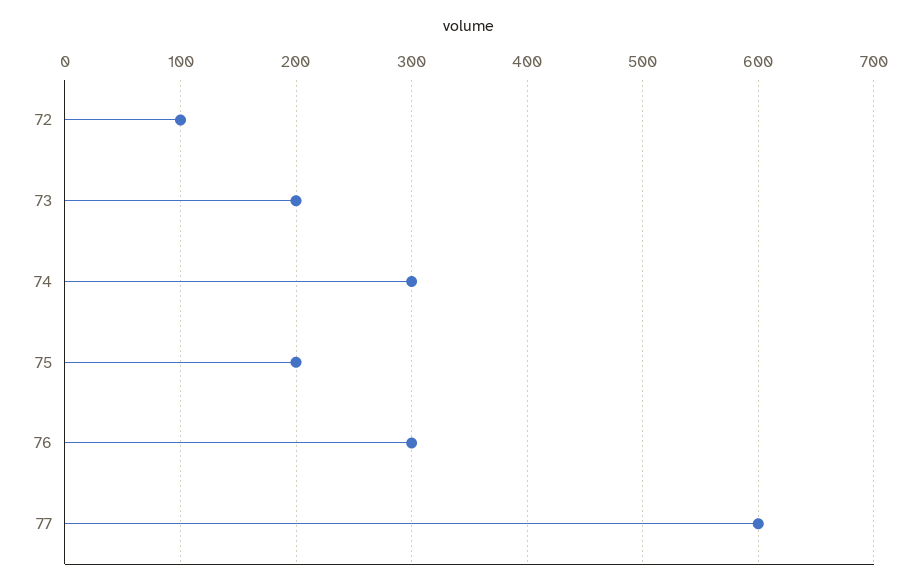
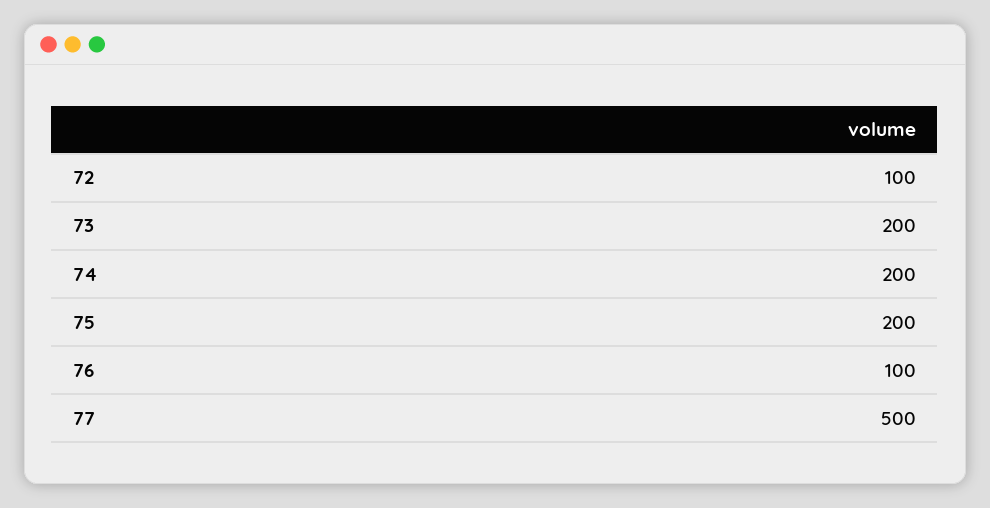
  {
    "72": 100,
    "73": 200,
-   "74": 300,
+   "74": 200,
    "75": 200,
-   "76": 300,
+   "76": 100,
-   "77": 600
+   "77": 500
  }

